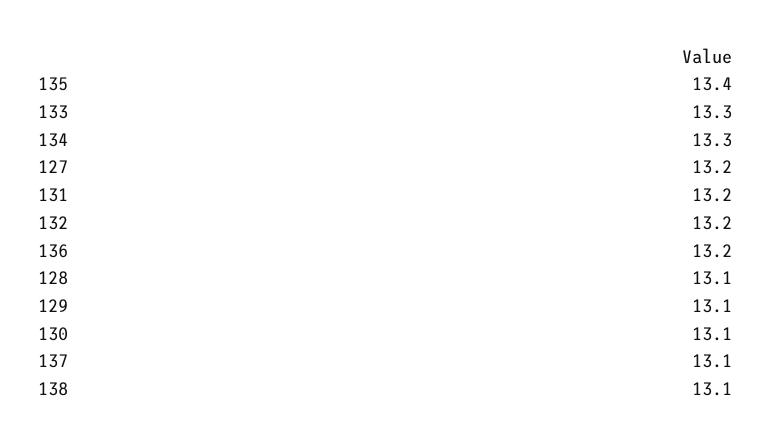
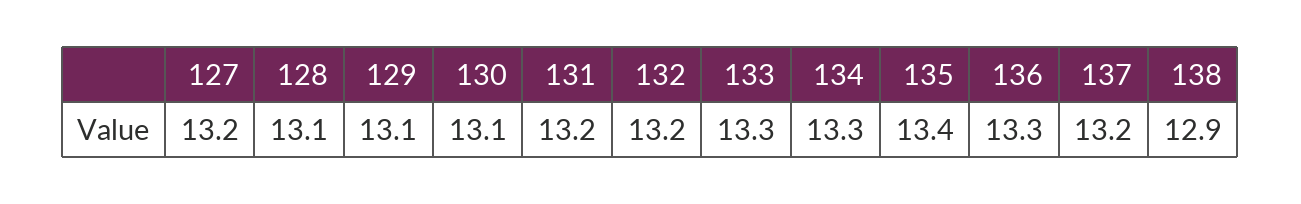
  {
    "135": 13.4,
    "133": 13.3,
    "134": 13.3,
    "127": 13.2,
    "131": 13.2,
    "132": 13.2,
-   "136": 13.2,
+   "136": 13.3,
    "128": 13.1,
    "129": 13.1,
    "130": 13.1,
-   "137": 13.1,
+   "137": 13.2,
-   "138": 13.1
+   "138": 12.9
  }

